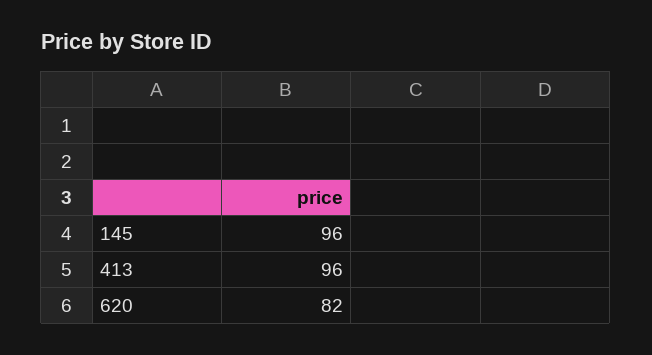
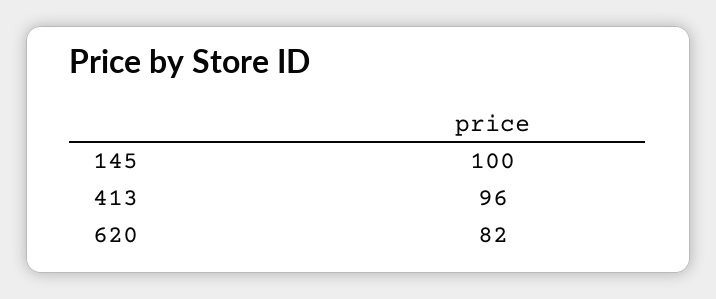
  {
-   "145": 96,
+   "145": 100,
    "413": 96,
    "620": 82
  }

